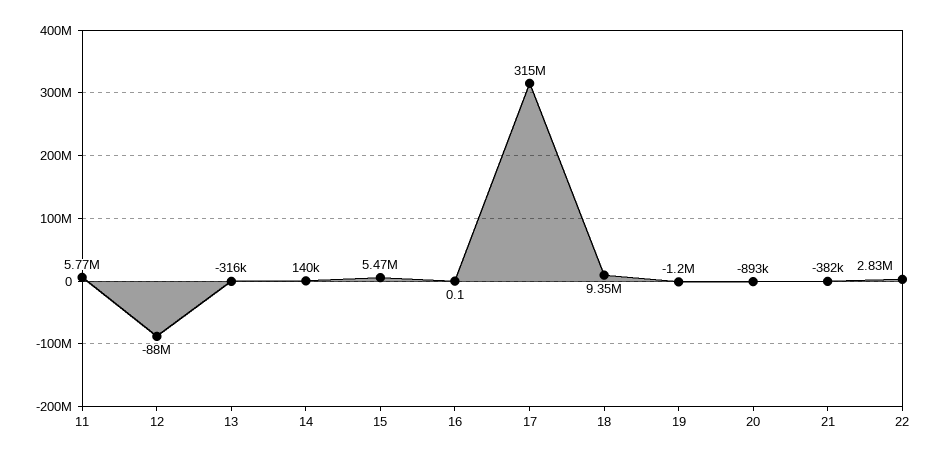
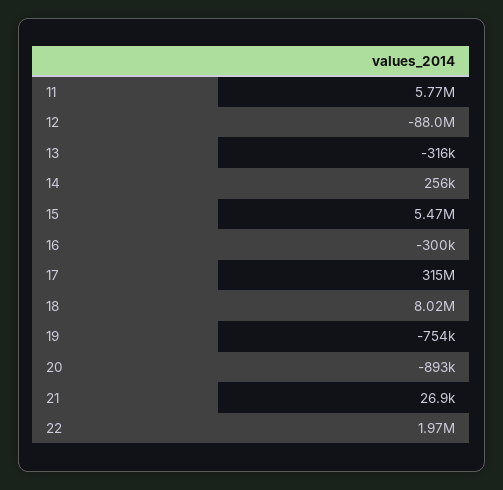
  {
    "11": 5770000,
    "12": -88000000,
    "13": -316000,
-   "14": 140000,
+   "14": 256000,
    "15": 5470000,
-   "16": 0.1,
+   "16": -300000,
    "17": 315000000,
-   "18": 9350000,
+   "18": 8020000,
-   "19": -1200000,
+   "19": -754000,
    "20": -893000,
-   "21": -382000,
+   "21": 26900,
-   "22": 2830000
+   "22": 1970000
  }

